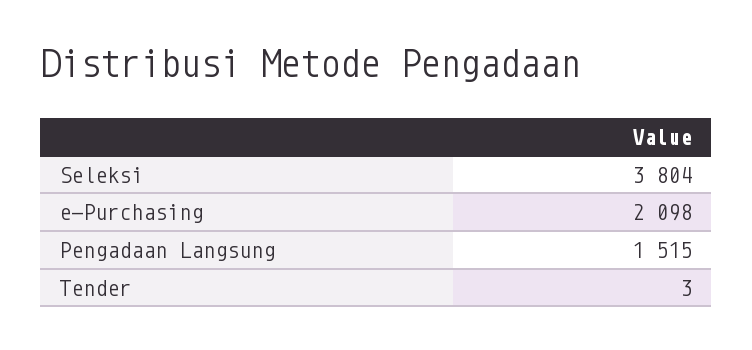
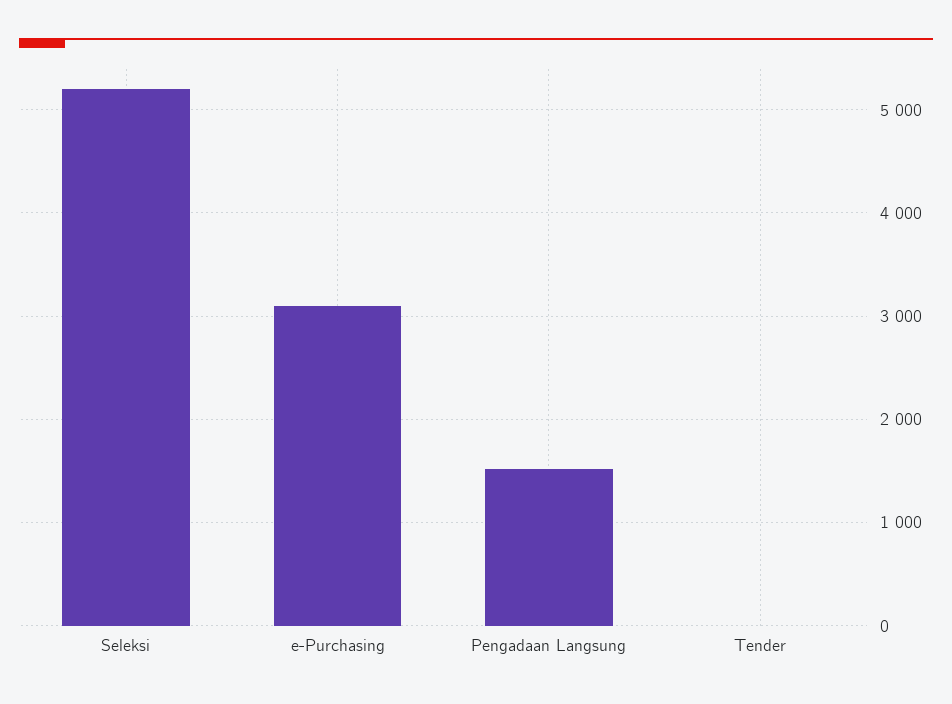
  {
-   "Seleksi": 3804,
+   "Seleksi": 5200,
-   "e-Purchasing": 2098,
+   "e-Purchasing": 3100,
    "Pengadaan Langsung": 1515,
    "Tender": 3
  }

